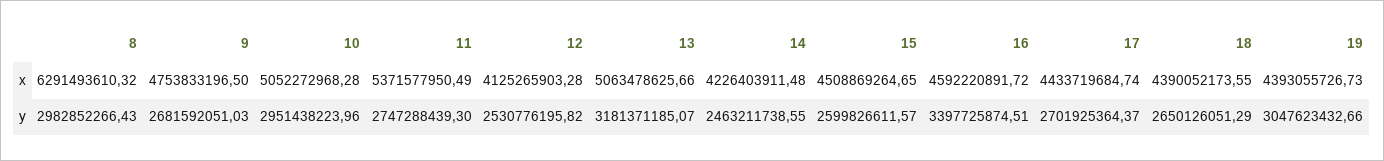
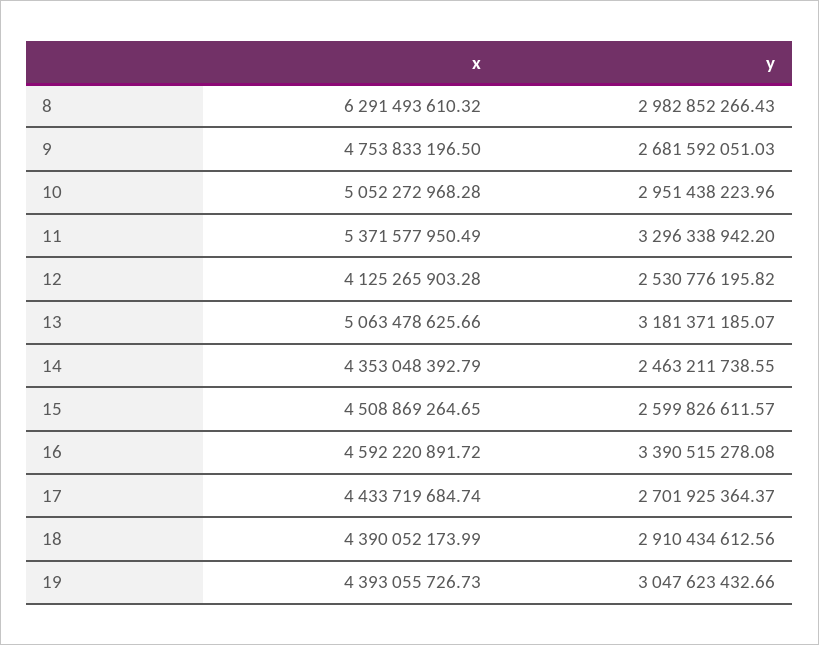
  {
    "8": {
      "x": 6291493610.32,
      "y": 2982852266.43
    },
    "9": {
      "x": 4753833196.5,
      "y": 2681592051.03
    },
    "10": {
      "x": 5052272968.28,
      "y": 2951438223.96
    },
    "11": {
      "x": 5371577950.49,
-     "y": 2747288439.3
+     "y": 3296338942.2
    },
    "12": {
      "x": 4125265903.28,
      "y": 2530776195.82
    },
    "13": {
      "x": 5063478625.66,
      "y": 3181371185.07
    },
    "14": {
-     "x": 4226403911.48,
+     "x": 4353048392.79,
      "y": 2463211738.55
    },
    "15": {
      "x": 4508869264.65,
      "y": 2599826611.57
    },
    "16": {
      "x": 4592220891.72,
-     "y": 3397725874.51
+     "y": 3390515278.08
    },
    "17": {
      "x": 4433719684.74,
      "y": 2701925364.37
    },
    "18": {
-     "x": 4390052173.55,
+     "x": 4390052173.99,
-     "y": 2650126051.29
+     "y": 2910434612.56
    },
    "19": {
      "x": 4393055726.73,
      "y": 3047623432.66
    }
  }

